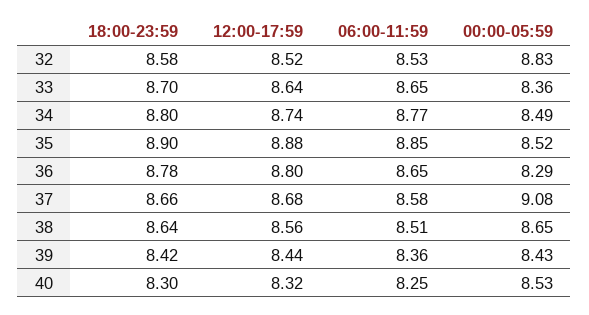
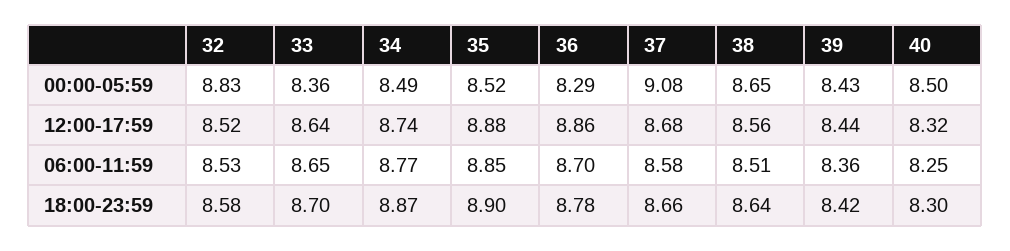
  {
    "18:00-23:59": {
      "32": 8.58,
      "33": 8.7,
-     "34": 8.8,
+     "34": 8.87,
      "35": 8.9,
      "36": 8.78,
      "37": 8.66,
      "38": 8.64,
      "39": 8.42,
      "40": 8.3
    },
    "12:00-17:59": {
      "32": 8.52,
      "33": 8.64,
      "34": 8.74,
      "35": 8.88,
-     "36": 8.8,
+     "36": 8.86,
      "37": 8.68,
      "38": 8.56,
      "39": 8.44,
      "40": 8.32
    },
    "06:00-11:59": {
      "32": 8.53,
      "33": 8.65,
      "34": 8.77,
      "35": 8.85,
-     "36": 8.65,
+     "36": 8.7,
      "37": 8.58,
      "38": 8.51,
      "39": 8.36,
      "40": 8.25
    },
    "00:00-05:59": {
      "32": 8.83,
      "33": 8.36,
      "34": 8.49,
      "35": 8.52,
      "36": 8.29,
      "37": 9.08,
      "38": 8.65,
      "39": 8.43,
-     "40": 8.53
+     "40": 8.5
    }
  }

